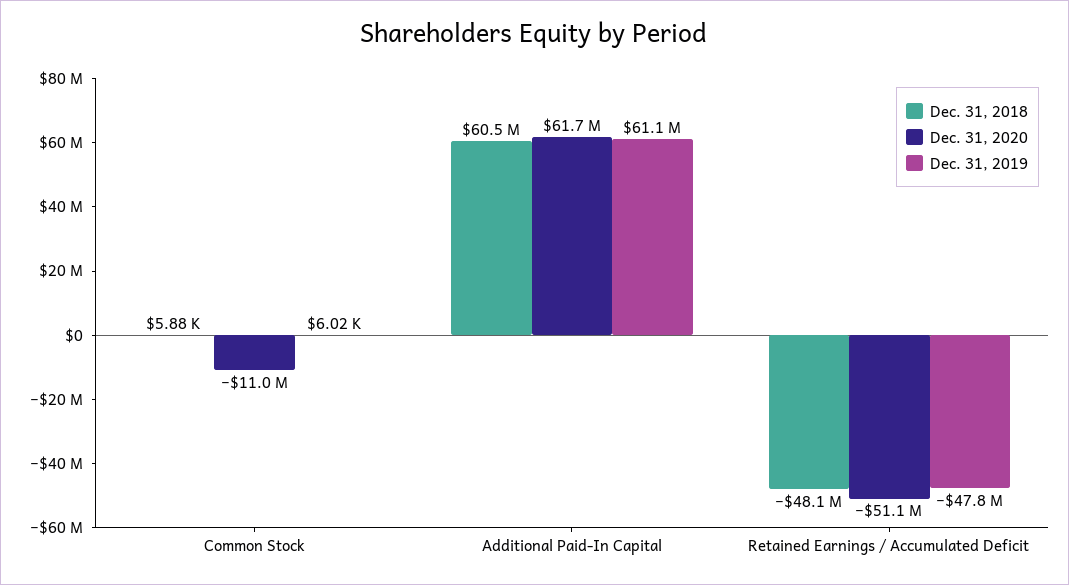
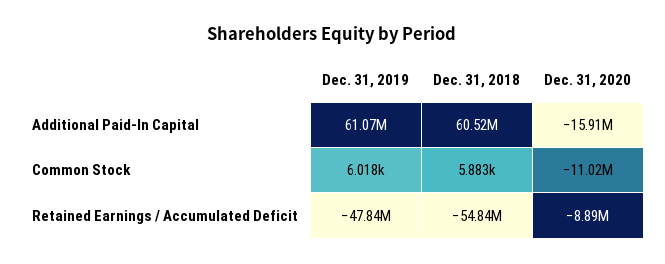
  {
    "Dec. 31, 2018": {
      "Common Stock": 5883,
      "Additional Paid-In Capital": 60520000,
-     "Retained Earnings / Accumulated Deficit": -48100000
+     "Retained Earnings / Accumulated Deficit": -54840000
    },
    "Dec. 31, 2020": {
      "Common Stock": -11020000,
-     "Additional Paid-In Capital": 61700000,
+     "Additional Paid-In Capital": -15910000,
-     "Retained Earnings / Accumulated Deficit": -51100000
+     "Retained Earnings / Accumulated Deficit": -8890000
    },
    "Dec. 31, 2019": {
      "Common Stock": 6018,
      "Additional Paid-In Capital": 61070000,
      "Retained Earnings / Accumulated Deficit": -47840000
    }
  }

